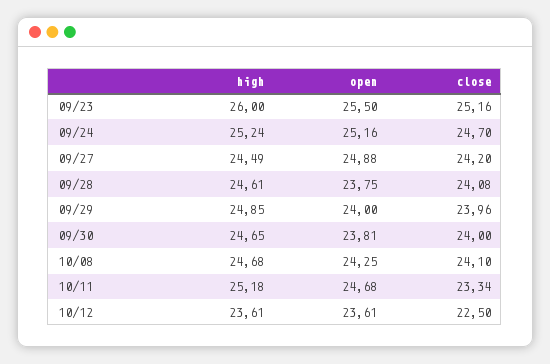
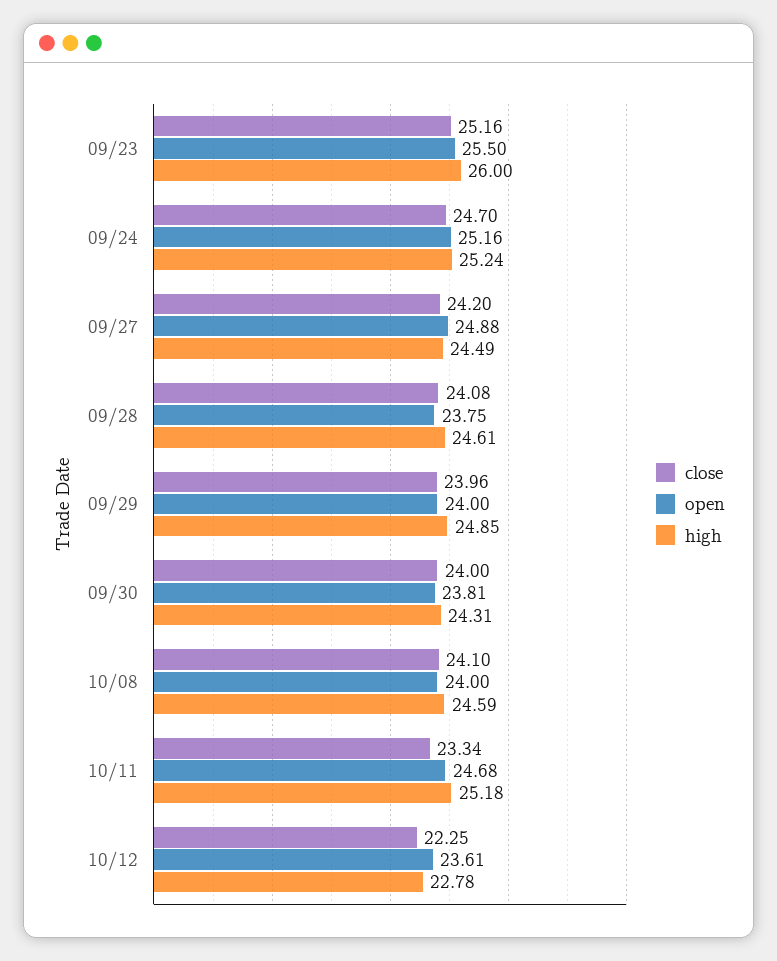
  {
    "high": {
      "09/23": 26,
      "09/24": 25.24,
      "09/27": 24.49,
      "09/28": 24.61,
      "09/29": 24.85,
-     "09/30": 24.65,
+     "09/30": 24.31,
-     "10/08": 24.68,
+     "10/08": 24.59,
      "10/11": 25.18,
-     "10/12": 23.61
+     "10/12": 22.78
    },
    "open": {
      "09/23": 25.5,
      "09/24": 25.16,
      "09/27": 24.88,
      "09/28": 23.75,
      "09/29": 24,
      "09/30": 23.81,
-     "10/08": 24.25,
+     "10/08": 24,
      "10/11": 24.68,
      "10/12": 23.61
    },
    "close": {
      "09/23": 25.16,
      "09/24": 24.7,
      "09/27": 24.2,
      "09/28": 24.08,
      "09/29": 23.96,
      "09/30": 24,
      "10/08": 24.1,
      "10/11": 23.34,
-     "10/12": 22.5
+     "10/12": 22.25
    }
  }

